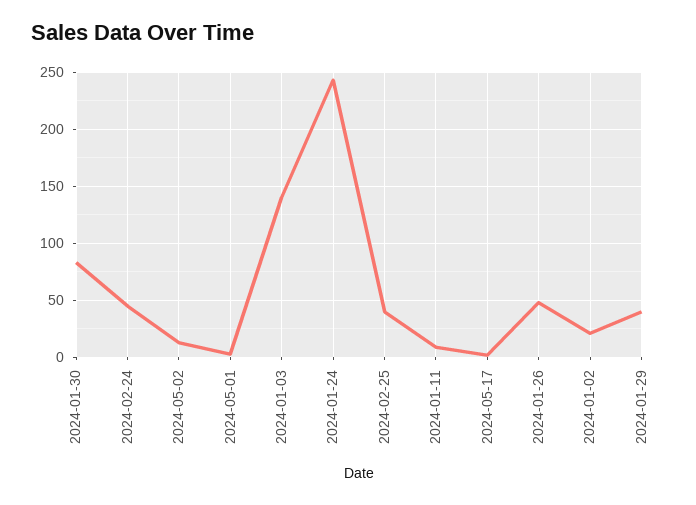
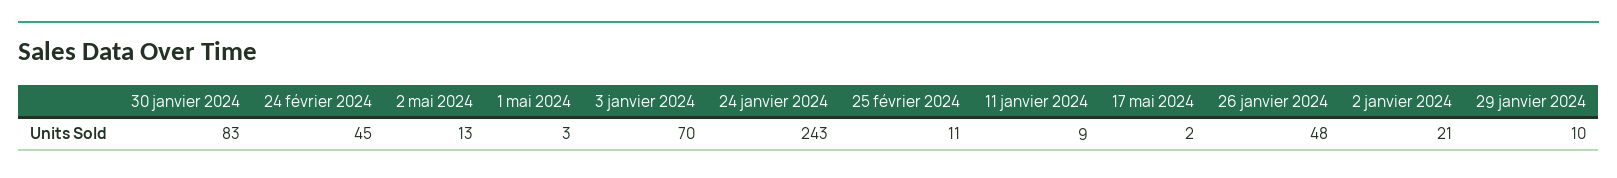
  {
    "2024-01-30": 83,
    "2024-02-24": 45,
    "2024-05-02": 13,
    "2024-05-01": 3,
-   "2024-01-03": 140,
+   "2024-01-03": 70,
    "2024-01-24": 243,
-   "2024-02-25": 40,
+   "2024-02-25": 11,
    "2024-01-11": 9,
    "2024-05-17": 2,
    "2024-01-26": 48,
    "2024-01-02": 21,
-   "2024-01-29": 40
+   "2024-01-29": 10
  }

